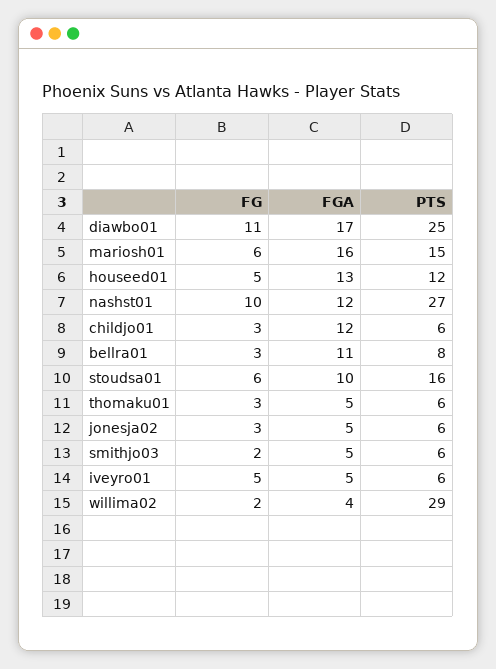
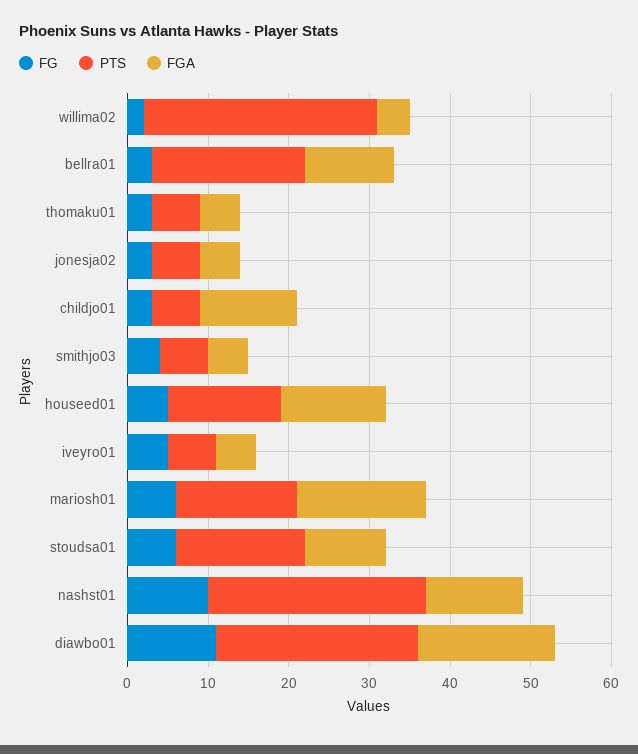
  {
    "FG": {
      "diawbo01": 11,
      "mariosh01": 6,
      "houseed01": 5,
      "nashst01": 10,
      "childjo01": 3,
      "bellra01": 3,
      "stoudsa01": 6,
      "thomaku01": 3,
      "jonesja02": 3,
-     "smithjo03": 2,
+     "smithjo03": 4,
      "iveyro01": 5,
      "willima02": 2
    },
    "FGA": {
      "diawbo01": 17,
      "mariosh01": 16,
      "houseed01": 13,
      "nashst01": 12,
      "childjo01": 12,
      "bellra01": 11,
      "stoudsa01": 10,
      "thomaku01": 5,
      "jonesja02": 5,
      "smithjo03": 5,
      "iveyro01": 5,
      "willima02": 4
    },
    "PTS": {
      "diawbo01": 25,
      "mariosh01": 15,
-     "houseed01": 12,
+     "houseed01": 14,
      "nashst01": 27,
      "childjo01": 6,
-     "bellra01": 8,
+     "bellra01": 19,
      "stoudsa01": 16,
      "thomaku01": 6,
      "jonesja02": 6,
      "smithjo03": 6,
      "iveyro01": 6,
      "willima02": 29
    }
  }

